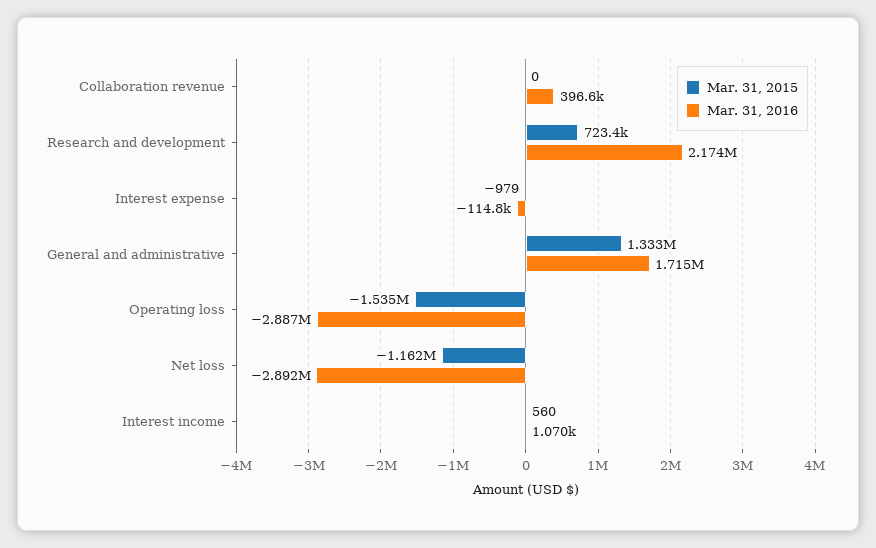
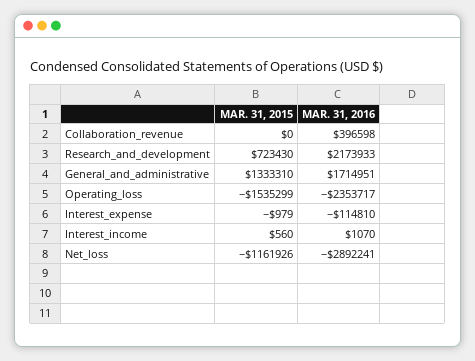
  {
    "Mar. 31, 2015": {
      "Collaboration revenue": 0,
      "Research and development": 723430,
      "Interest expense": -979,
      "General and administrative": 1333310,
      "Operating loss": -1535299,
      "Net loss": -1161926,
      "Interest income": 560
    },
    "Mar. 31, 2016": {
      "Collaboration revenue": 396598,
      "Research and development": 2173933,
      "Interest expense": -114810,
      "General and administrative": 1714951,
-     "Operating loss": -2887000,
+     "Operating loss": -2353717,
      "Net loss": -2892241,
      "Interest income": 1070
    }
  }

